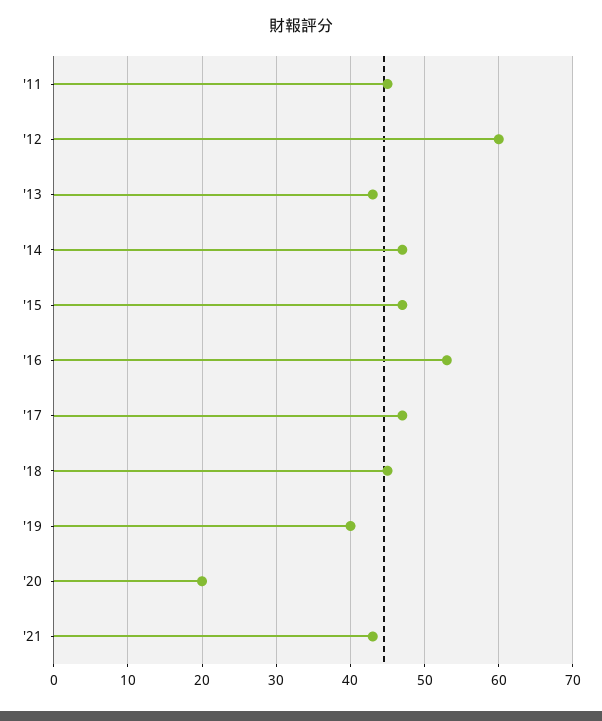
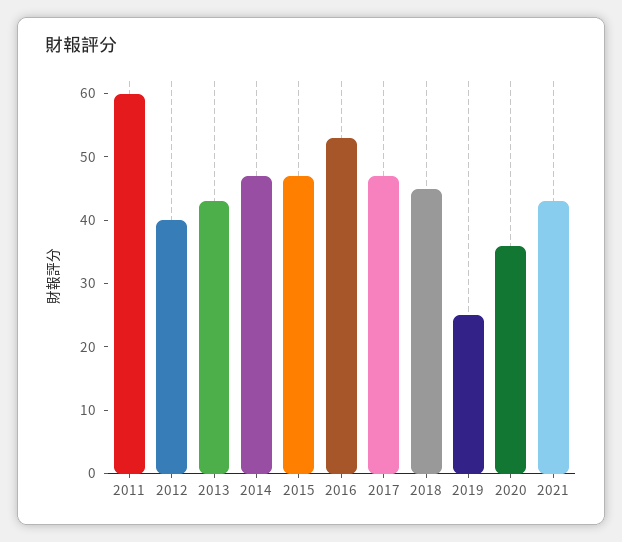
  {
-   "'11": 45,
+   "'11": 60,
-   "'12": 60,
+   "'12": 40,
    "'13": 43,
    "'14": 47,
    "'15": 47,
    "'16": 53,
    "'17": 47,
    "'18": 45,
-   "'19": 40,
+   "'19": 25,
-   "'20": 20,
+   "'20": 35,
    "'21": 43
  }

